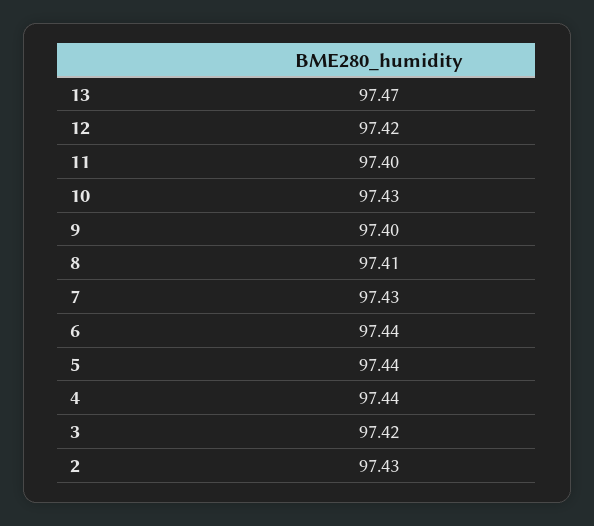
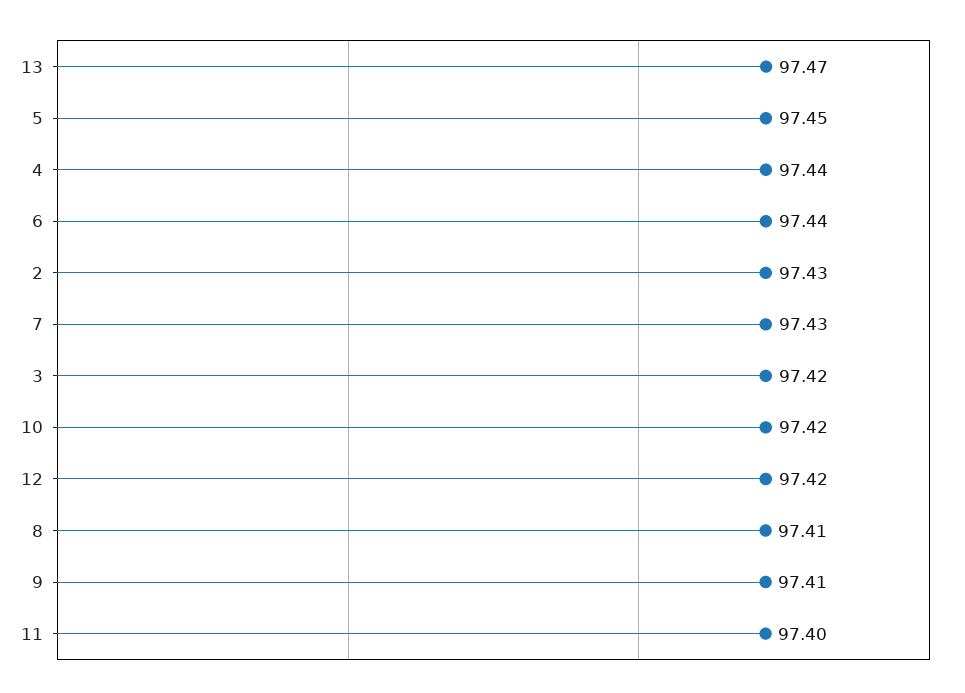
  {
    "13": 97.47,
    "12": 97.42,
    "11": 97.4,
-   "10": 97.43,
+   "10": 97.42,
-   "9": 97.4,
+   "9": 97.41,
    "8": 97.41,
    "7": 97.43,
    "6": 97.44,
-   "5": 97.44,
+   "5": 97.45,
    "4": 97.44,
    "3": 97.42,
    "2": 97.43
  }

